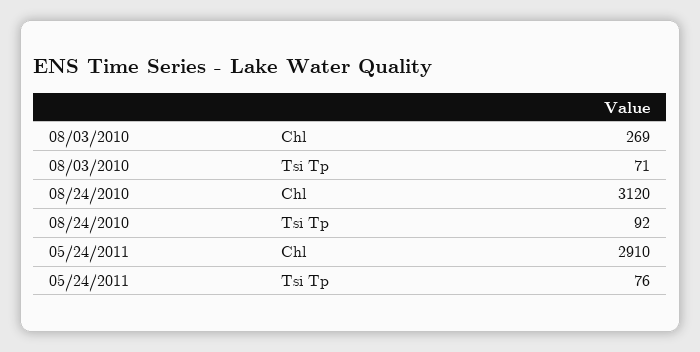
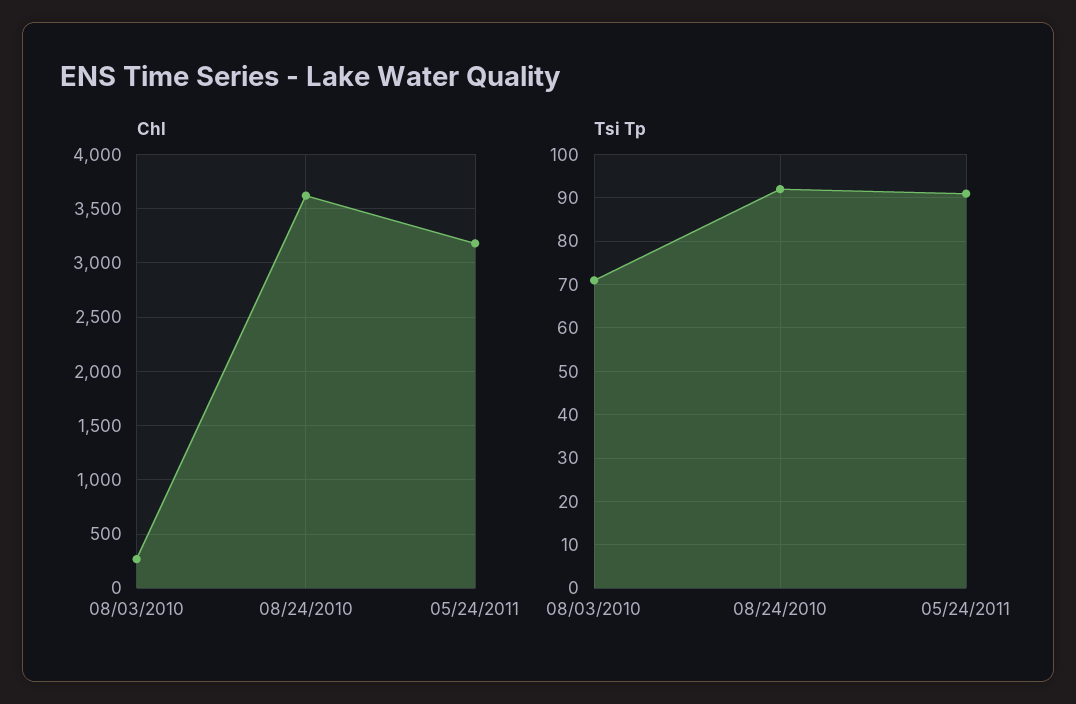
  {
    "Chl": {
      "08/03/2010": 269,
-     "08/24/2010": 3120,
+     "08/24/2010": 3600,
-     "05/24/2011": 2910
+     "05/24/2011": 3200
    },
    "Tsi Tp": {
      "08/03/2010": 71,
      "08/24/2010": 92,
-     "05/24/2011": 76
+     "05/24/2011": 90
    }
  }

